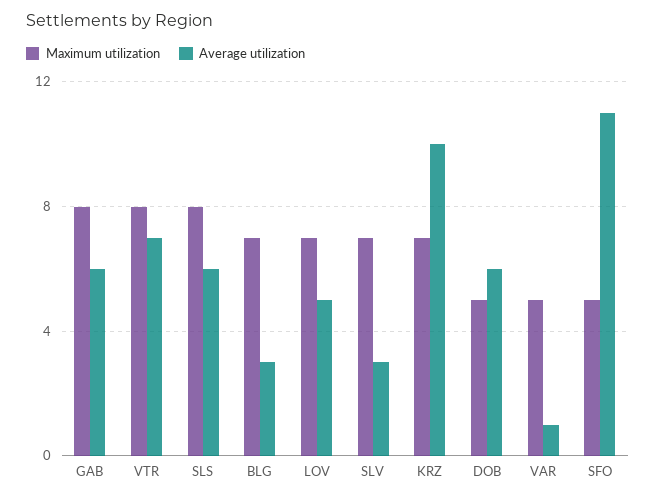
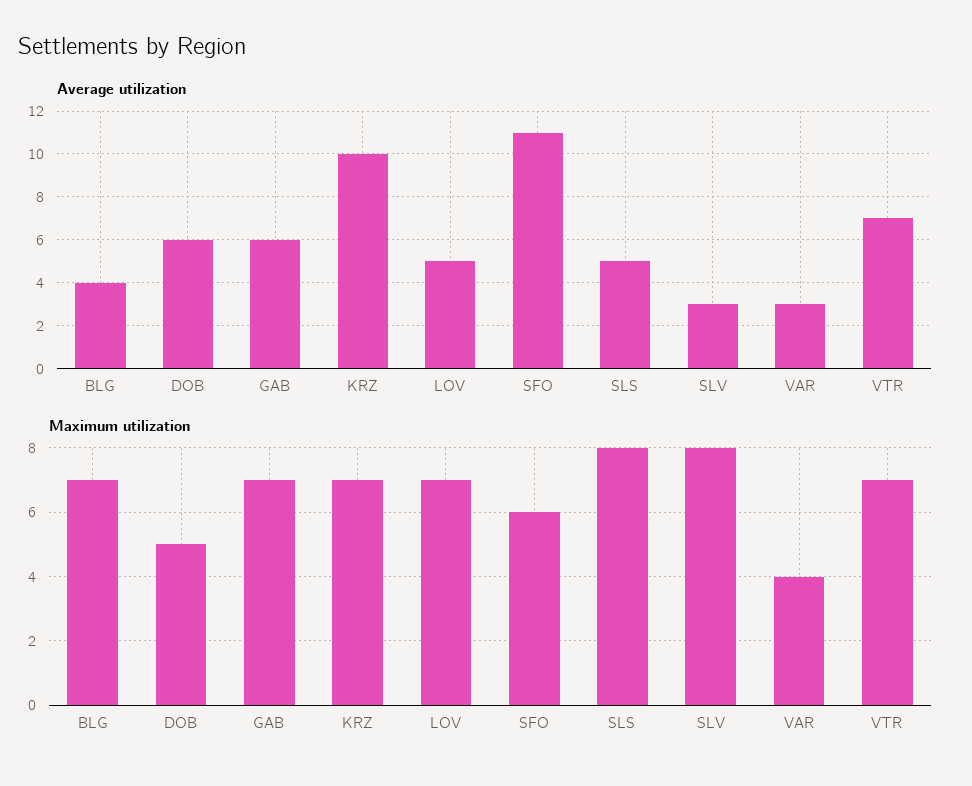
  {
    "Maximum utilization": {
-     "GAB": 8,
+     "GAB": 7,
-     "VTR": 8,
+     "VTR": 7,
      "SLS": 8,
      "BLG": 7,
      "LOV": 7,
-     "SLV": 7,
+     "SLV": 8,
      "KRZ": 7,
      "DOB": 5,
-     "VAR": 5,
+     "VAR": 4,
-     "SFO": 5
+     "SFO": 6
    },
    "Average utilization": {
      "GAB": 6,
      "VTR": 7,
-     "SLS": 6,
+     "SLS": 5,
-     "BLG": 3,
+     "BLG": 4,
      "LOV": 5,
      "SLV": 3,
      "KRZ": 10,
      "DOB": 6,
-     "VAR": 1,
+     "VAR": 3,
      "SFO": 11
    }
  }

